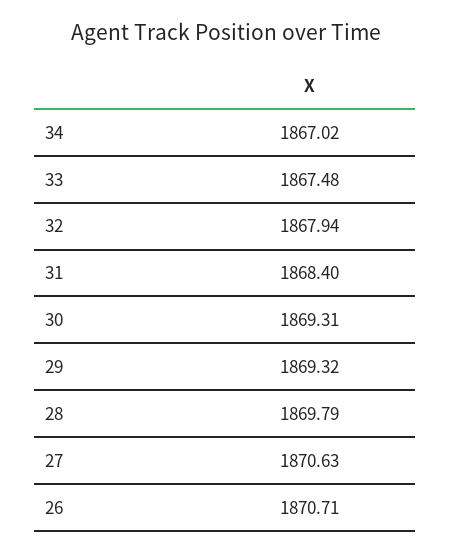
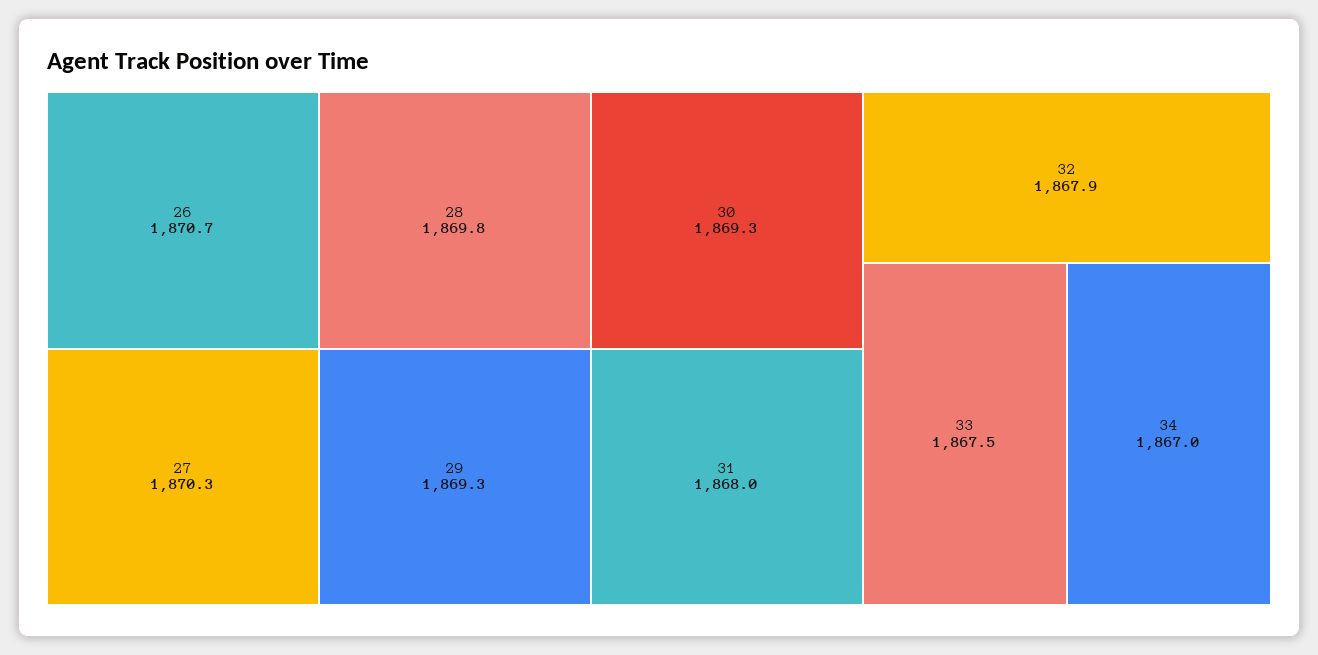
  {
    "34": 1867.02,
    "33": 1867.48,
    "32": 1867.94,
-   "31": 1868.4,
+   "31": 1868,
    "30": 1869.31,
    "29": 1869.32,
    "28": 1869.79,
-   "27": 1870.63,
+   "27": 1870.3,
    "26": 1870.71
  }

